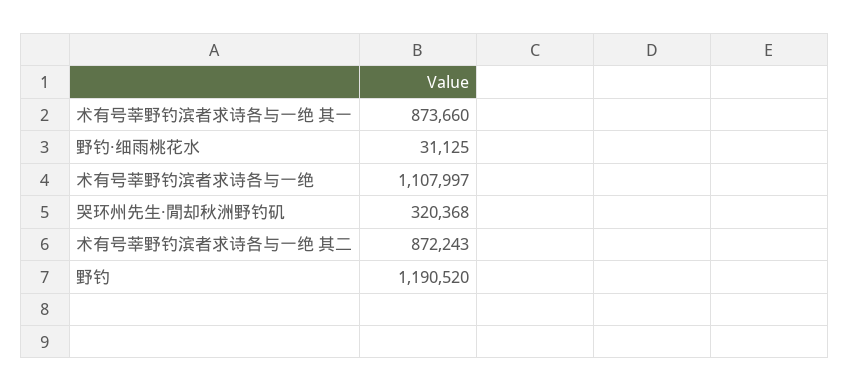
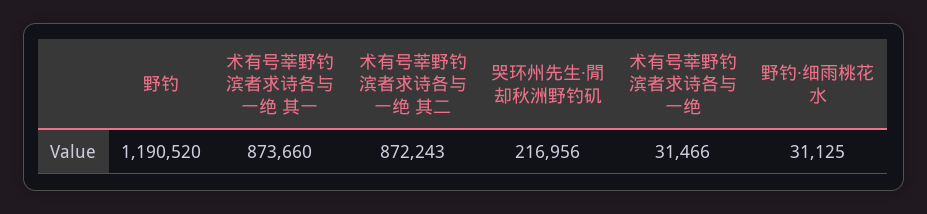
  {
    "术有号莘野钓滨者求诗各与一绝 其一": 873660,
    "野钓·细雨桃花水": 31125,
-   "术有号莘野钓滨者求诗各与一绝": 1107997,
+   "术有号莘野钓滨者求诗各与一绝": 31466,
-   "哭环州先生·閒却秋洲野钓矶": 320368,
+   "哭环州先生·閒却秋洲野钓矶": 216956,
    "术有号莘野钓滨者求诗各与一绝 其二": 872243,
    "野钓": 1190520
  }

